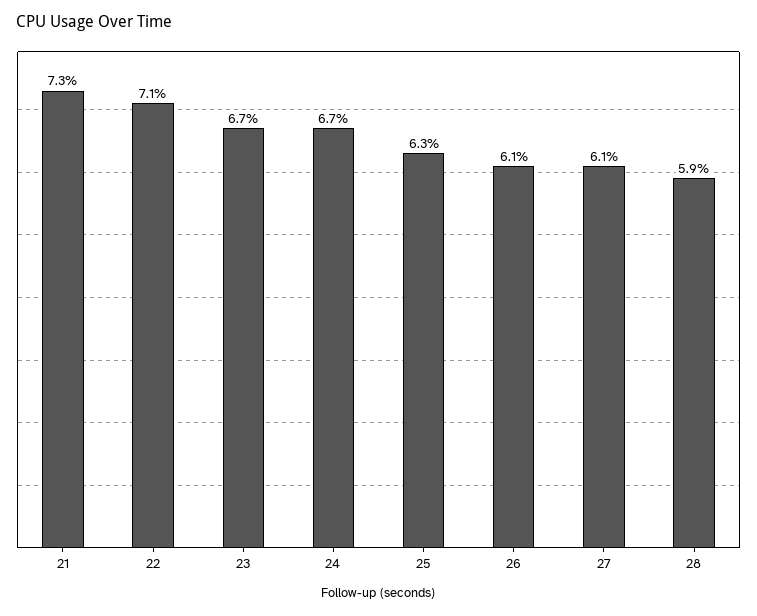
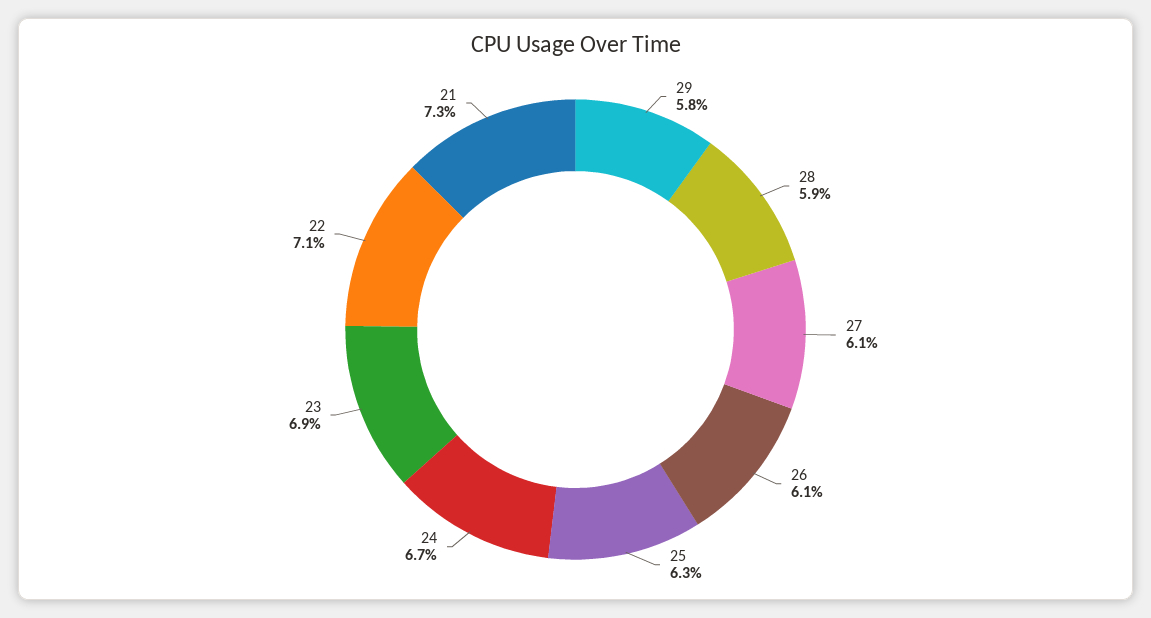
  {
    "21": 7.3,
    "22": 7.1,
-   "23": 6.7,
+   "23": 6.9,
    "24": 6.7,
    "25": 6.3,
    "26": 6.1,
    "27": 6.1,
-   "28": 5.9
+   "28": 5.9,
+   "29": 5.8
  }

